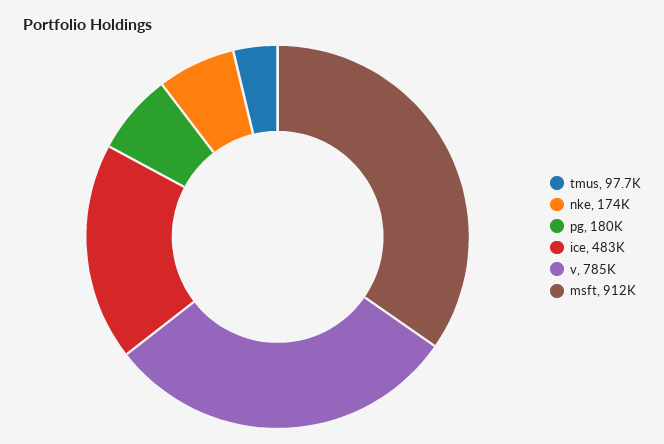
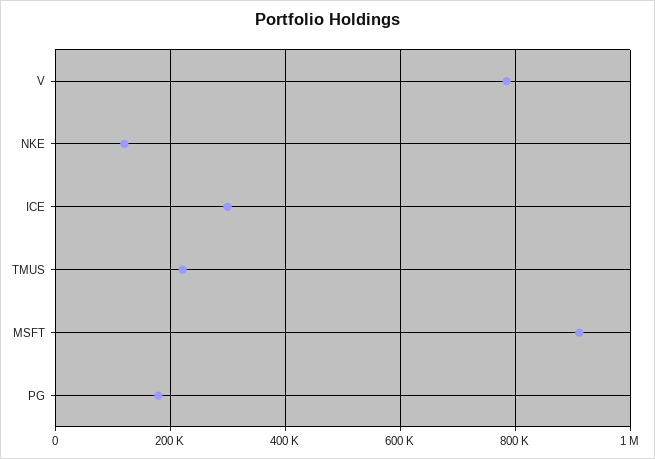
  {
-   "tmus": 97700,
+   "tmus": 220000,
-   "nke": 174000,
+   "nke": 120000,
    "pg": 180000,
-   "ice": 483000,
+   "ice": 300000,
    "v": 785000,
    "msft": 912000
  }

